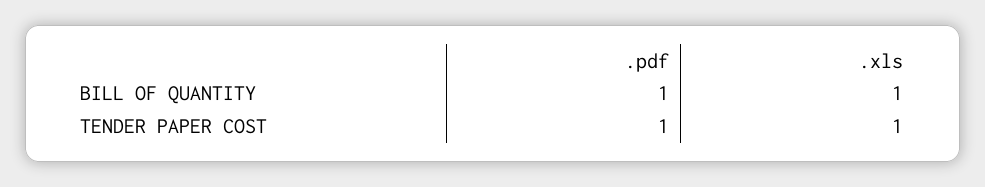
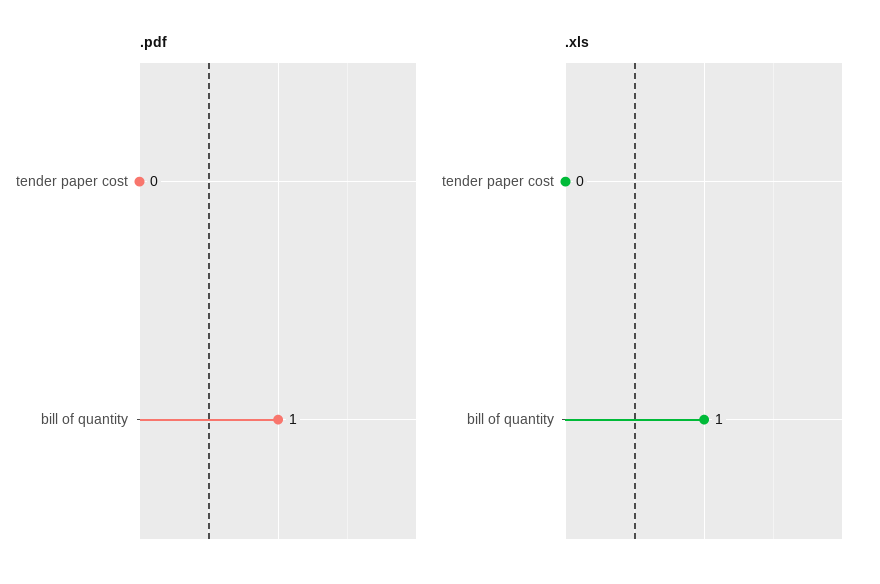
  {
    ".pdf": {
      "BILL OF QUANTITY": 1,
-     "TENDER PAPER COST": 1
+     "TENDER PAPER COST": 0
    },
    ".xls": {
      "BILL OF QUANTITY": 1,
-     "TENDER PAPER COST": 1
+     "TENDER PAPER COST": 0
    }
  }

